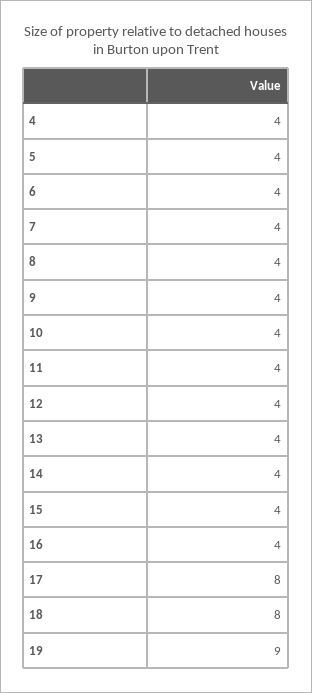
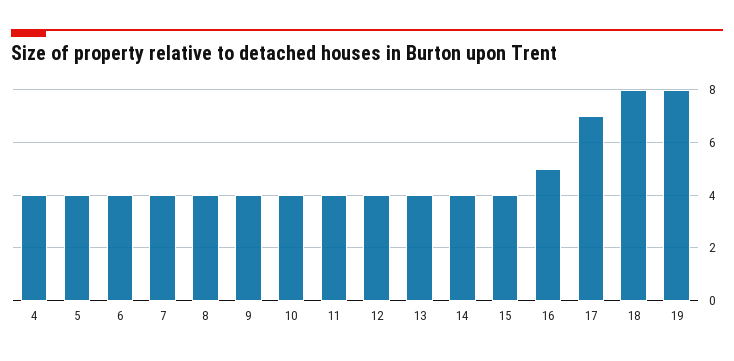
  {
    "4": 4,
    "5": 4,
    "6": 4,
    "7": 4,
    "8": 4,
    "9": 4,
    "10": 4,
    "11": 4,
    "12": 4,
    "13": 4,
    "14": 4,
    "15": 4,
-   "16": 4,
+   "16": 5,
-   "17": 8,
+   "17": 7,
    "18": 8,
-   "19": 9
+   "19": 8
  }

